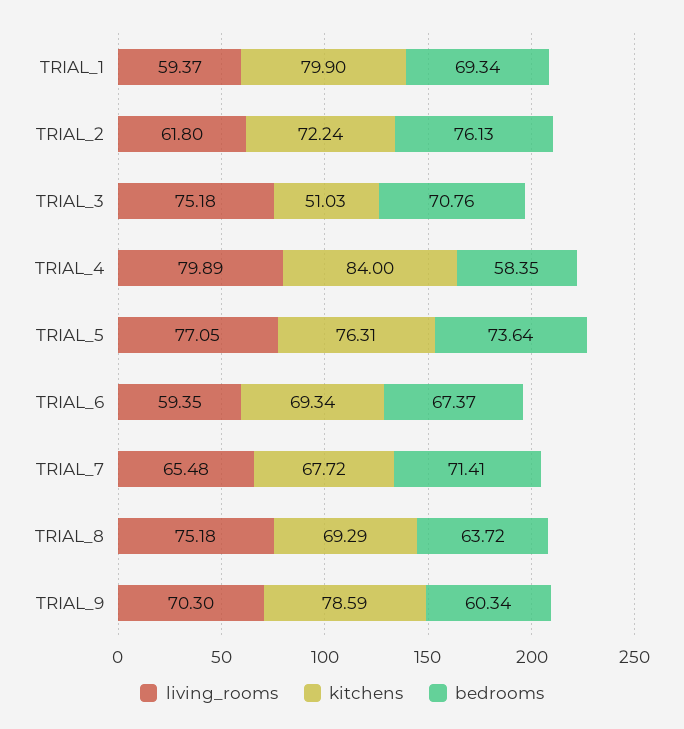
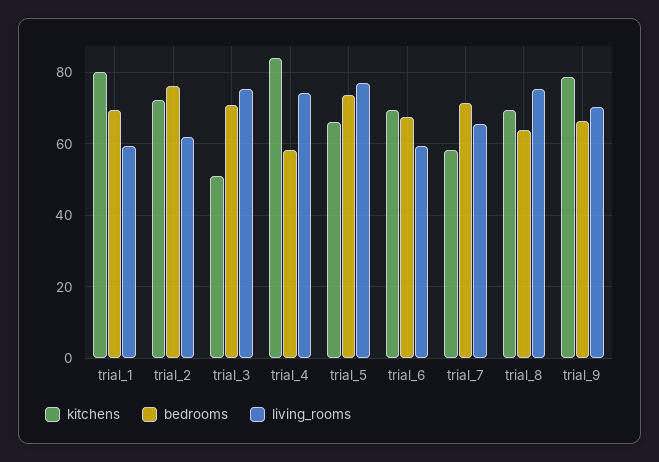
  {
    "living_rooms": {
      "TRIAL_1": 59.37,
      "TRIAL_2": 61.8,
      "TRIAL_3": 75.18,
-     "TRIAL_4": 79.89,
+     "TRIAL_4": 74,
      "TRIAL_5": 77.05,
      "TRIAL_6": 59.35,
      "TRIAL_7": 65.48,
      "TRIAL_8": 75.18,
      "TRIAL_9": 70.3
    },
    "kitchens": {
      "TRIAL_1": 79.9,
      "TRIAL_2": 72.24,
      "TRIAL_3": 51.03,
      "TRIAL_4": 84,
-     "TRIAL_5": 76.31,
+     "TRIAL_5": 66,
      "TRIAL_6": 69.34,
-     "TRIAL_7": 67.72,
+     "TRIAL_7": 58,
      "TRIAL_8": 69.29,
      "TRIAL_9": 78.59
    },
    "bedrooms": {
      "TRIAL_1": 69.34,
      "TRIAL_2": 76.13,
      "TRIAL_3": 70.76,
      "TRIAL_4": 58.35,
      "TRIAL_5": 73.64,
      "TRIAL_6": 67.37,
      "TRIAL_7": 71.41,
      "TRIAL_8": 63.72,
-     "TRIAL_9": 60.34
+     "TRIAL_9": 66
    }
  }

